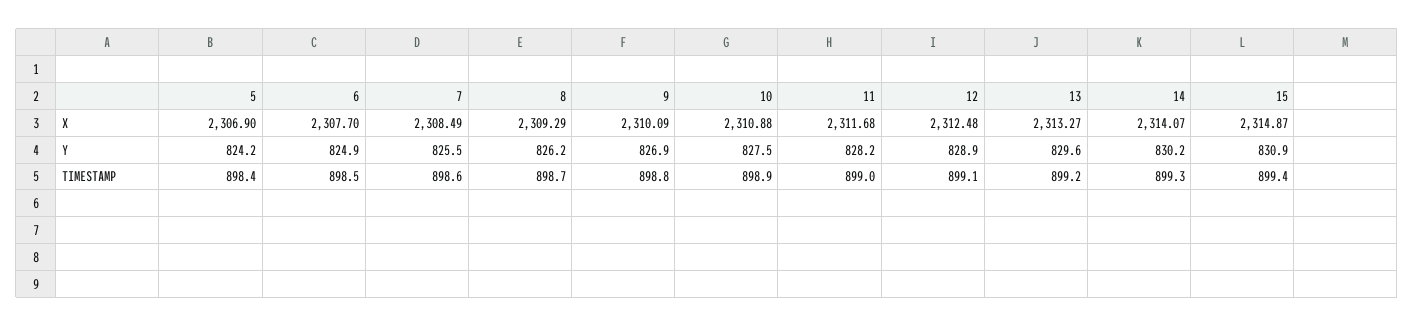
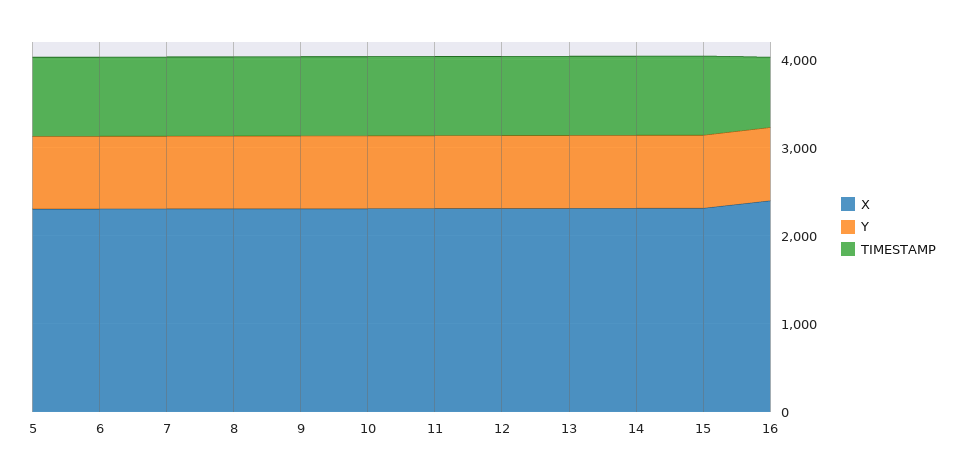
  {
    "X": {
      "5": 2306.9,
      "6": 2307.7,
      "7": 2308.49,
      "8": 2309.29,
      "9": 2310.09,
      "10": 2310.88,
      "11": 2311.68,
      "12": 2312.48,
      "13": 2313.27,
      "14": 2314.07,
-     "15": 2314.87
+     "15": 2314.87,
+     "16": 2400
    },
    "Y": {
      "5": 824.2,
      "6": 824.9,
      "7": 825.5,
      "8": 826.2,
      "9": 826.9,
      "10": 827.5,
      "11": 828.2,
      "12": 828.9,
      "13": 829.6,
      "14": 830.2,
-     "15": 830.9
+     "15": 830.9,
+     "16": 800
    },
    "TIMESTAMP": {
      "5": 898.4,
      "6": 898.5,
      "7": 898.6,
      "8": 898.7,
      "9": 898.8,
      "10": 898.9,
      "11": 899,
      "12": 899.1,
      "13": 899.2,
      "14": 899.3,
-     "15": 899.4
+     "15": 899.4,
+     "16": 800
    }
  }

